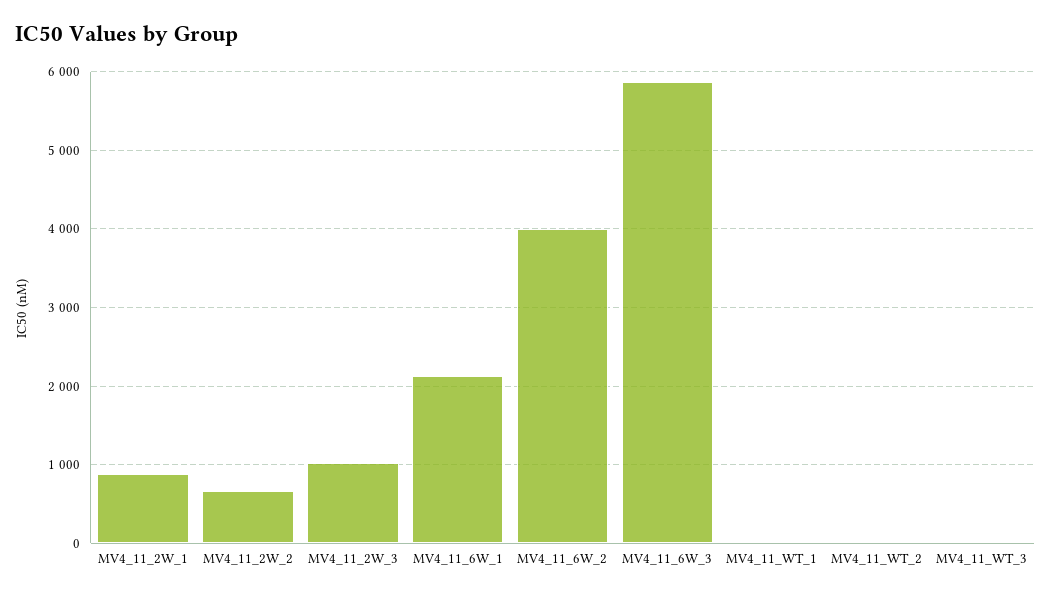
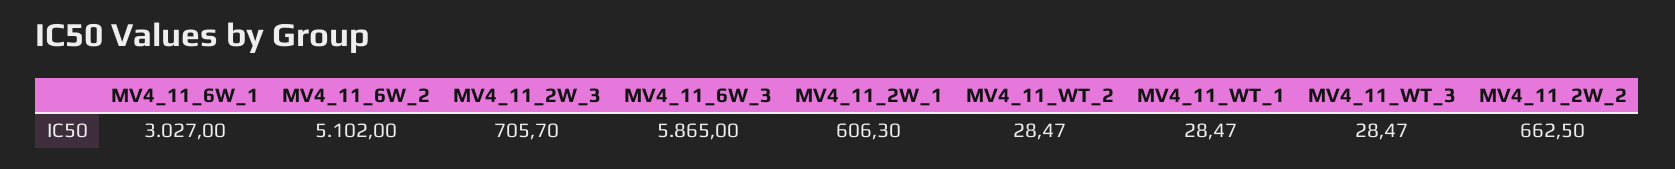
  {
-   "MV4_11_2W_1": 900,
+   "MV4_11_2W_1": 606.3,
    "MV4_11_2W_2": 662.5,
-   "MV4_11_2W_3": 1000,
+   "MV4_11_2W_3": 705.7,
-   "MV4_11_6W_1": 2100,
+   "MV4_11_6W_1": 3027,
-   "MV4_11_6W_2": 4000,
+   "MV4_11_6W_2": 5102,
    "MV4_11_6W_3": 5865,
    "MV4_11_WT_1": 28.47,
    "MV4_11_WT_2": 28.47,
    "MV4_11_WT_3": 28.47
  }

